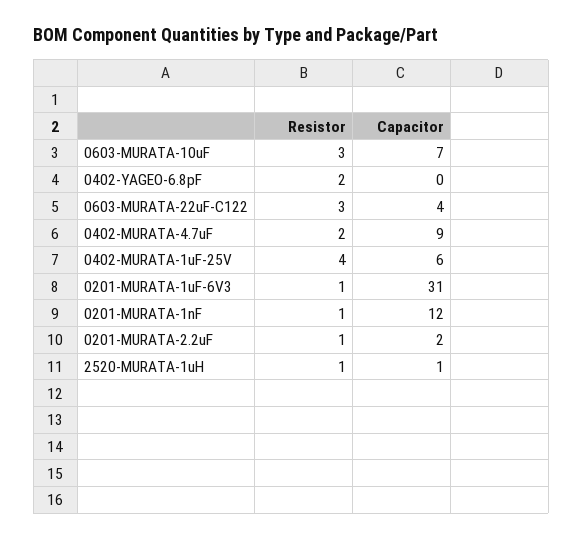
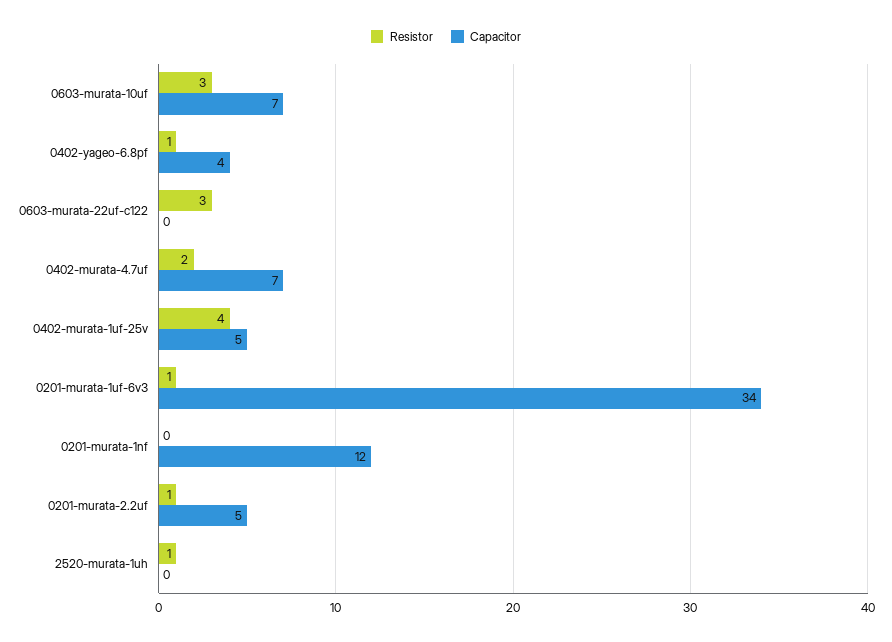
  {
    "Resistor": {
      "0603-MURATA-10uF": 3,
-     "0402-YAGEO-6.8pF": 2,
+     "0402-YAGEO-6.8pF": 1,
      "0603-MURATA-22uF-C122": 3,
      "0402-MURATA-4.7uF": 2,
      "0402-MURATA-1uF-25V": 4,
      "0201-MURATA-1uF-6V3": 1,
-     "0201-MURATA-1nF": 1,
+     "0201-MURATA-1nF": 0,
      "0201-MURATA-2.2uF": 1,
      "2520-MURATA-1uH": 1
    },
    "Capacitor": {
      "0603-MURATA-10uF": 7,
-     "0402-YAGEO-6.8pF": 0,
+     "0402-YAGEO-6.8pF": 4,
-     "0603-MURATA-22uF-C122": 4,
+     "0603-MURATA-22uF-C122": 0,
-     "0402-MURATA-4.7uF": 9,
+     "0402-MURATA-4.7uF": 7,
-     "0402-MURATA-1uF-25V": 6,
+     "0402-MURATA-1uF-25V": 5,
-     "0201-MURATA-1uF-6V3": 31,
+     "0201-MURATA-1uF-6V3": 34,
      "0201-MURATA-1nF": 12,
-     "0201-MURATA-2.2uF": 2,
+     "0201-MURATA-2.2uF": 5,
-     "2520-MURATA-1uH": 1
+     "2520-MURATA-1uH": 0
    }
  }

